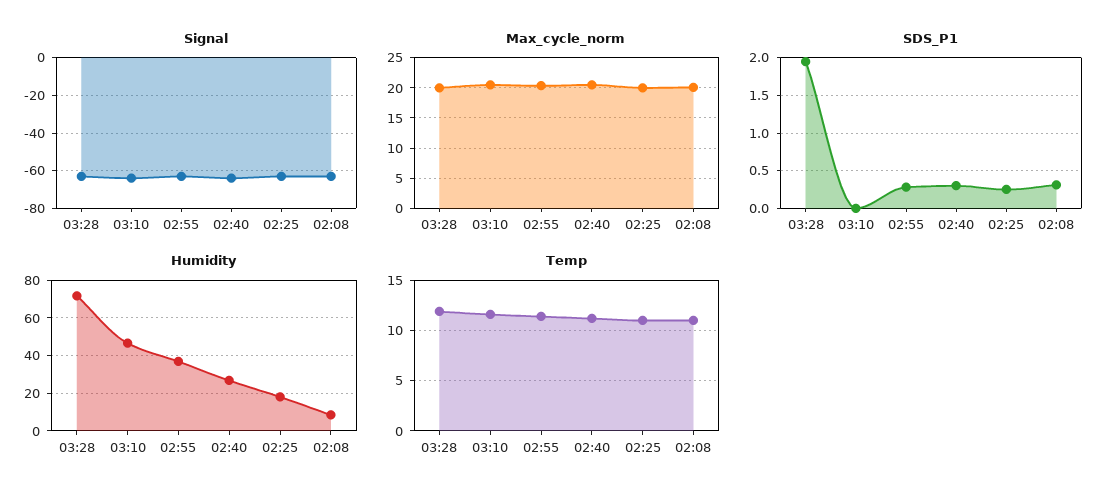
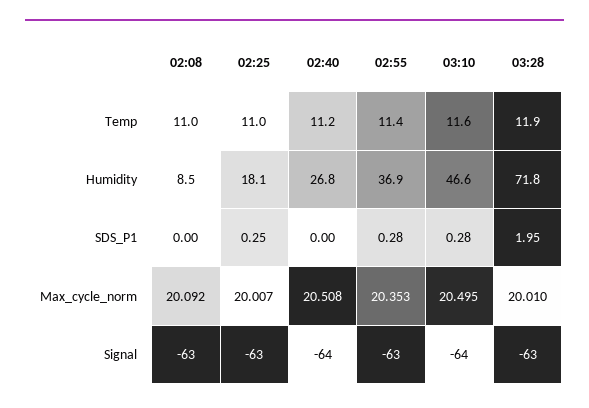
  {
    "Signal": {
      "03:28": -63,
      "03:10": -64,
      "02:55": -63,
      "02:40": -64,
      "02:25": -63,
      "02:08": -63
    },
    "Max_cycle_norm": {
      "03:28": 20.01,
      "03:10": 20.495,
      "02:55": 20.353,
      "02:40": 20.508,
      "02:25": 20.007,
      "02:08": 20.092
    },
    "SDS_P1": {
      "03:28": 1.95,
-     "03:10": 0,
+     "03:10": 0.28,
      "02:55": 0.28,
-     "02:40": 0.3,
+     "02:40": 0,
      "02:25": 0.25,
-     "02:08": 0.3
+     "02:08": 0
    },
    "Humidity": {
      "03:28": 71.8,
      "03:10": 46.6,
      "02:55": 36.9,
      "02:40": 26.8,
      "02:25": 18.1,
      "02:08": 8.5
    },
    "Temp": {
      "03:28": 11.9,
      "03:10": 11.6,
      "02:55": 11.4,
      "02:40": 11.2,
      "02:25": 11,
      "02:08": 11
    }
  }

